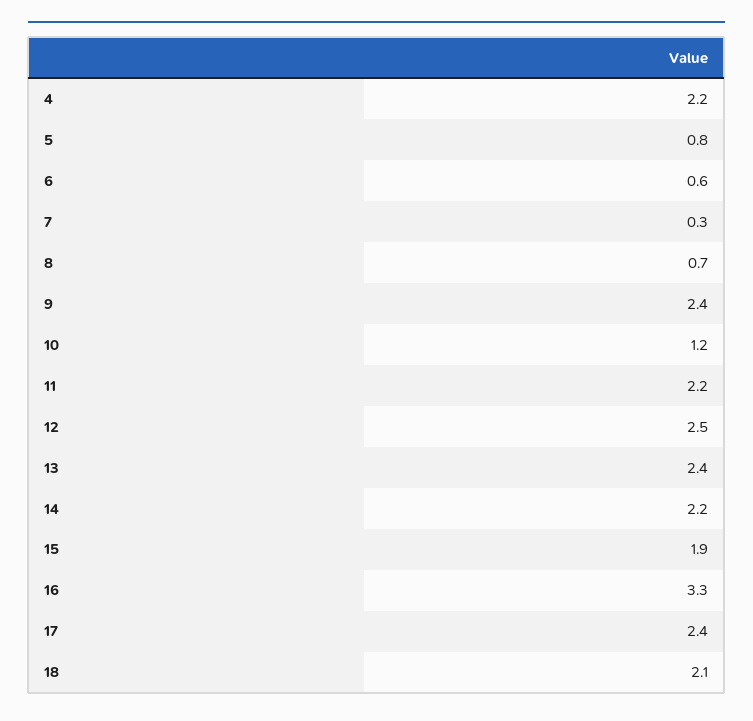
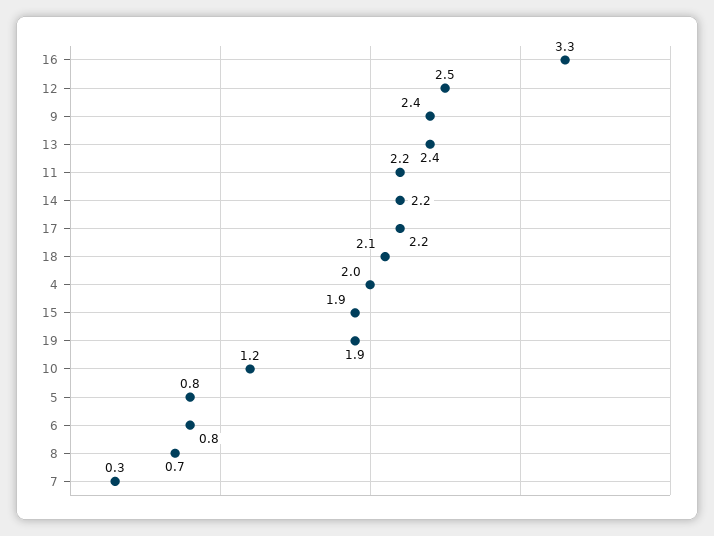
  {
-   "4": 2.2,
+   "4": 2,
    "5": 0.8,
-   "6": 0.6,
+   "6": 0.8,
    "7": 0.3,
    "8": 0.7,
    "9": 2.4,
    "10": 1.2,
    "11": 2.2,
    "12": 2.5,
    "13": 2.4,
    "14": 2.2,
    "15": 1.9,
    "16": 3.3,
-   "17": 2.4,
+   "17": 2.2,
-   "18": 2.1
+   "18": 2.1,
+   "19": 1.9
  }

